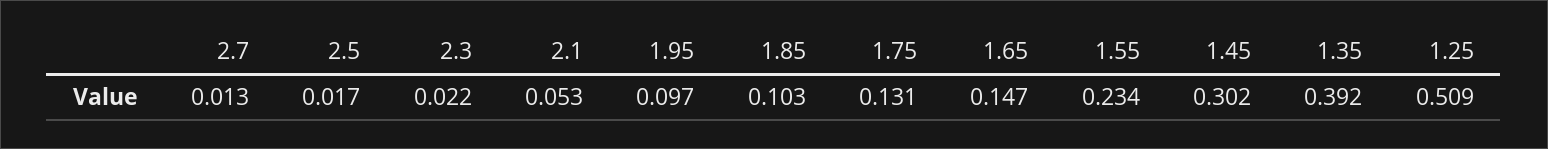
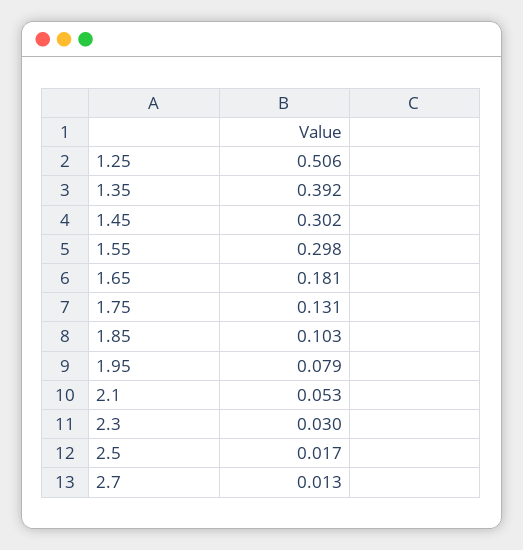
  {
    "2.7": 0.013,
    "2.5": 0.017,
-   "2.3": 0.022,
+   "2.3": 0.03,
    "2.1": 0.053,
-   "1.95": 0.097,
+   "1.95": 0.079,
    "1.85": 0.103,
    "1.75": 0.131,
-   "1.65": 0.147,
+   "1.65": 0.181,
-   "1.55": 0.234,
+   "1.55": 0.298,
    "1.45": 0.302,
    "1.35": 0.392,
-   "1.25": 0.509
+   "1.25": 0.506
  }

